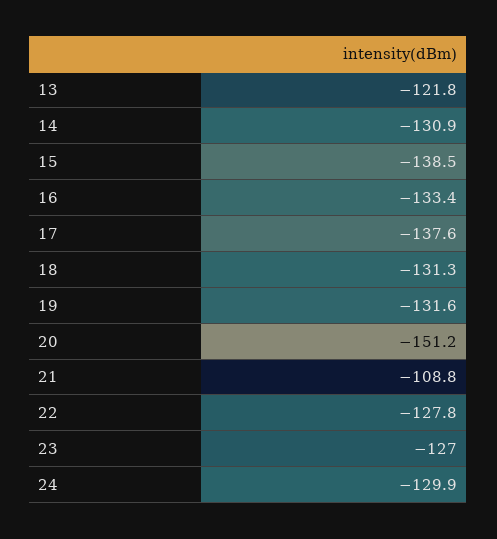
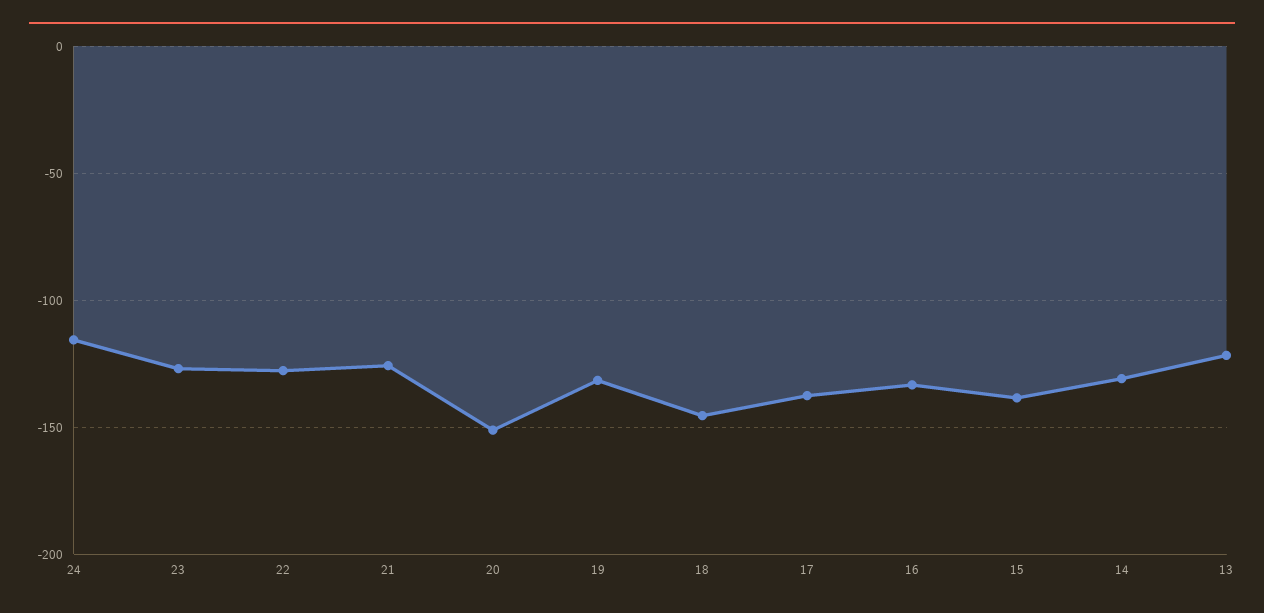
  {
    "13": -121.8,
    "14": -130.9,
    "15": -138.5,
    "16": -133.4,
    "17": -137.6,
-   "18": -131.3,
+   "18": -145,
    "19": -131.6,
    "20": -151.2,
-   "21": -108.8,
+   "21": -125,
    "22": -127.8,
    "23": -127,
-   "24": -129.9
+   "24": -115
  }

